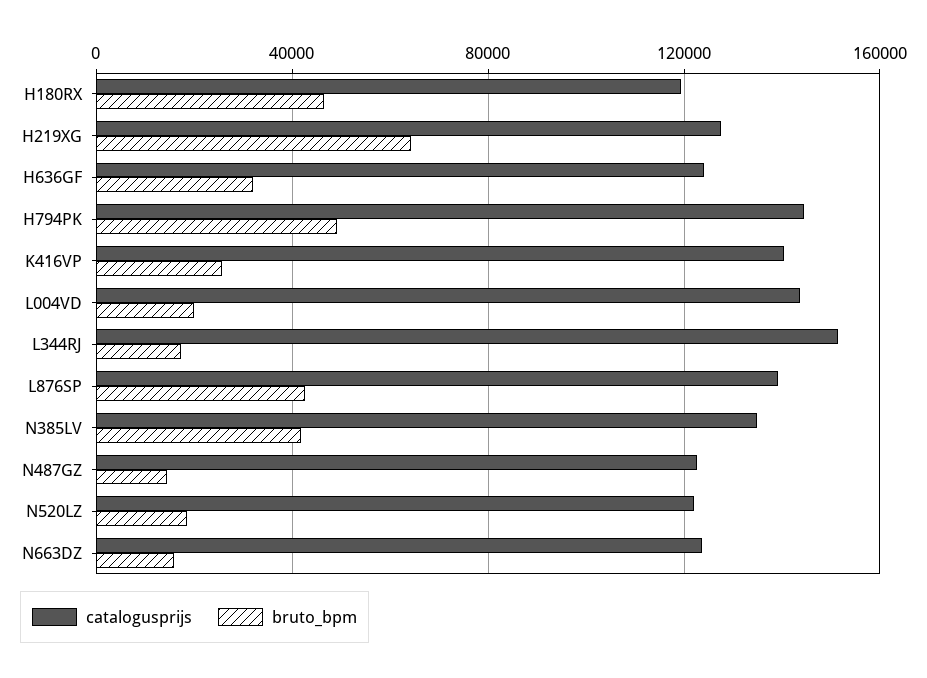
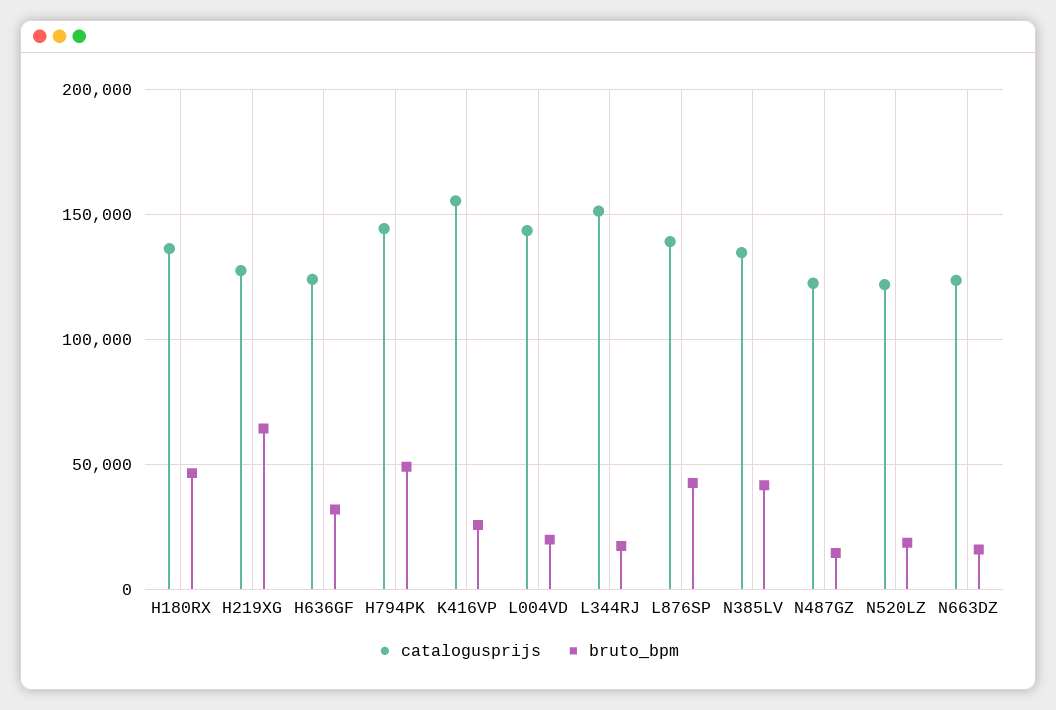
  {
    "catalogusprijs": {
-     "H180RX": 120000,
+     "H180RX": 135000,
      "H219XG": 130000,
      "H636GF": 125000,
      "H794PK": 145000,
-     "K416VP": 140000,
+     "K416VP": 155000,
      "L004VD": 145000,
      "L344RJ": 150000,
      "L876SP": 140000,
      "N385LV": 135000,
      "N487GZ": 125000,
      "N520LZ": 120000,
      "N663DZ": 125000
    },
    "bruto_bpm": {
      "H180RX": 45000,
      "H219XG": 65000,
      "H636GF": 30000,
      "H794PK": 50000,
      "K416VP": 25000,
      "L004VD": 20000,
      "L344RJ": 15000,
      "L876SP": 45000,
      "N385LV": 40000,
      "N487GZ": 15000,
      "N520LZ": 20000,
      "N663DZ": 15000
    }
  }

